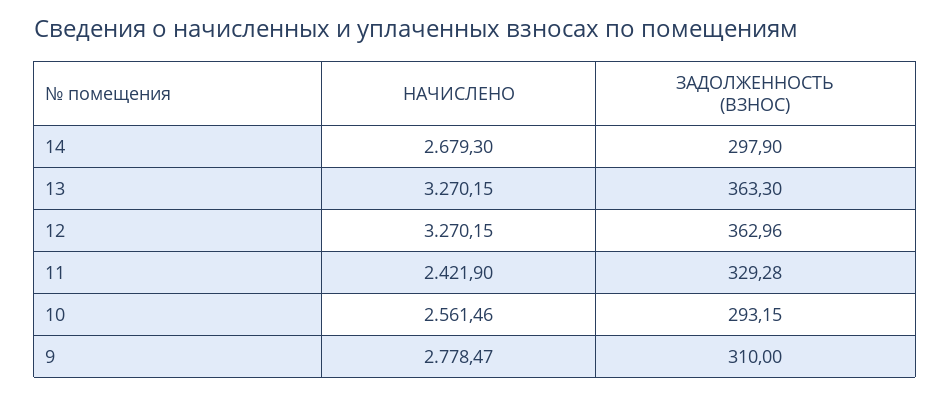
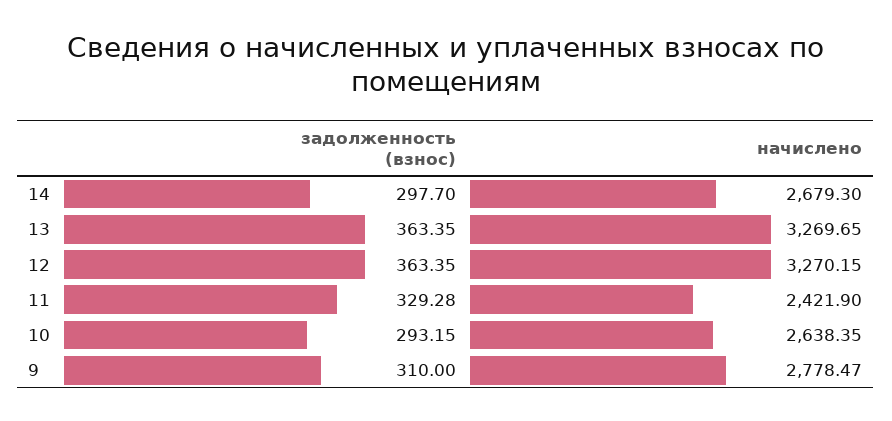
  {
    "НАЧИСЛЕНО": {
      "14": 2679.3,
-     "13": 3270.15,
+     "13": 3269.65,
      "12": 3270.15,
      "11": 2421.9,
-     "10": 2561.46,
+     "10": 2638.35,
      "9": 2778.47
    },
    "ЗАДОЛЖЕННОСТЬ (ВЗНОС)": {
-     "14": 297.9,
+     "14": 297.7,
-     "13": 363.3,
+     "13": 363.35,
-     "12": 362.96,
+     "12": 363.35,
      "11": 329.28,
      "10": 293.15,
      "9": 310
    }
  }

